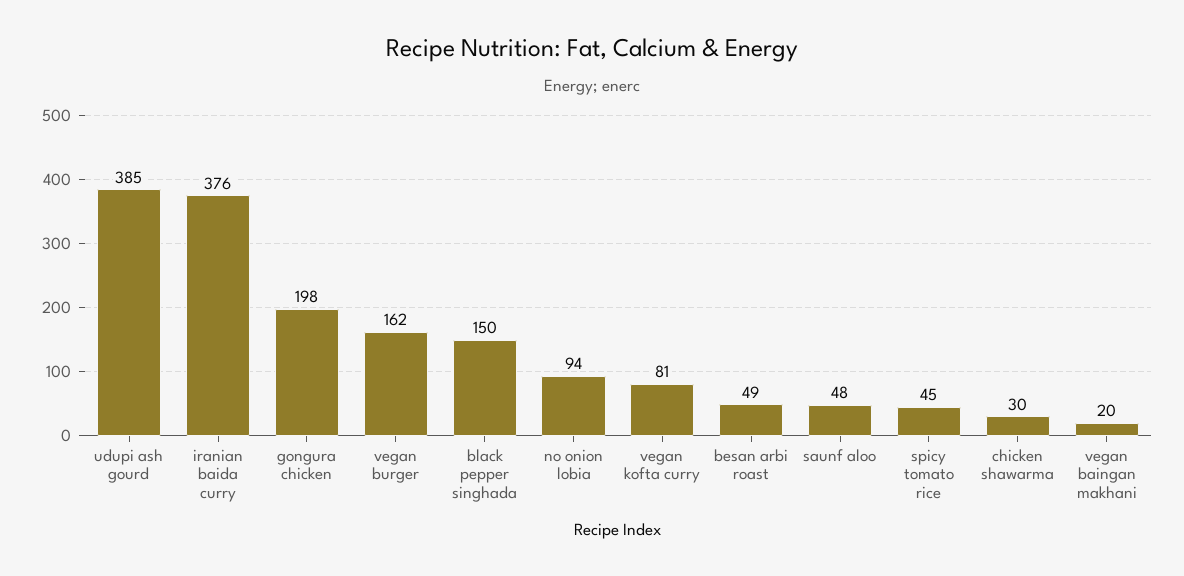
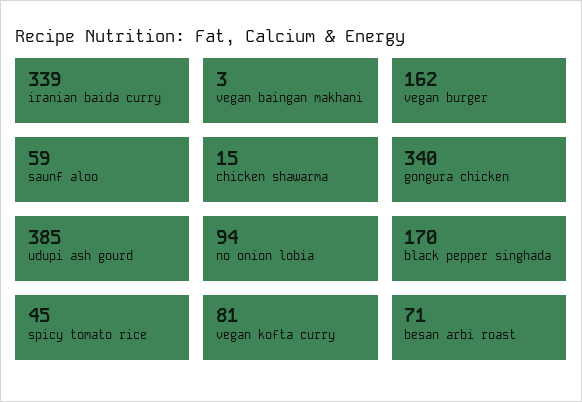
  {
    "udupi ash gourd": 385,
-   "iranian baida curry": 376,
+   "iranian baida curry": 339,
-   "gongura chicken": 198,
+   "gongura chicken": 340,
    "vegan burger": 162,
-   "black pepper singhada": 150,
+   "black pepper singhada": 170,
    "no onion lobia": 94,
    "vegan kofta curry": 81,
-   "besan arbi roast": 49,
+   "besan arbi roast": 71,
-   "saunf aloo": 48,
+   "saunf aloo": 59,
    "spicy tomato rice": 45,
-   "chicken shawarma": 30,
+   "chicken shawarma": 15,
-   "vegan baingan makhani": 20
+   "vegan baingan makhani": 3
  }

